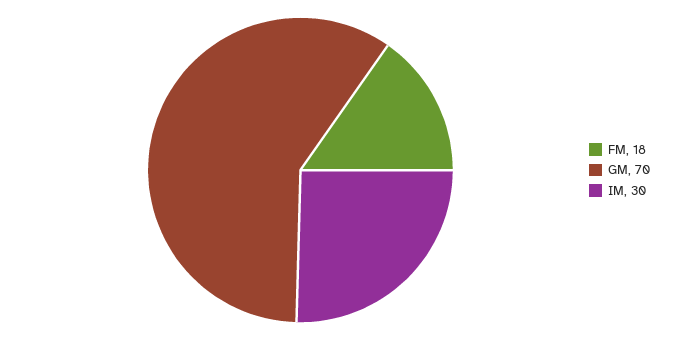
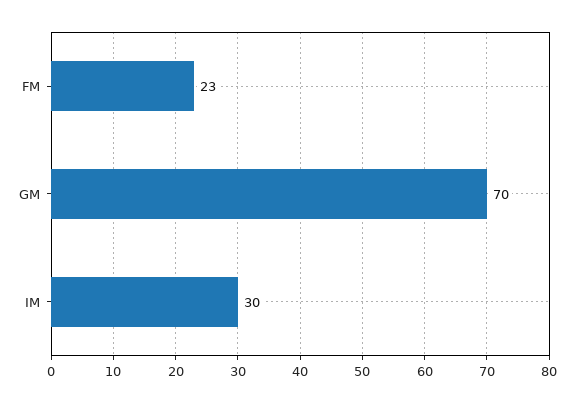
  {
-   "FM": 18,
+   "FM": 23,
    "GM": 70,
    "IM": 30
  }

